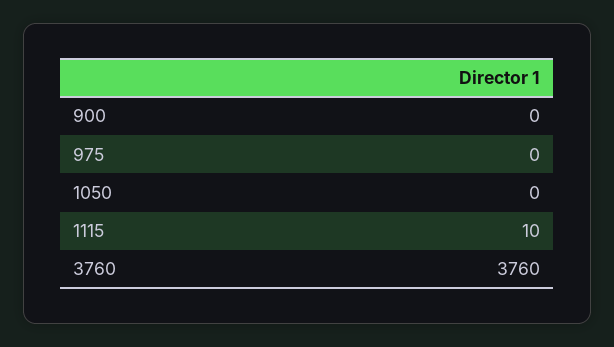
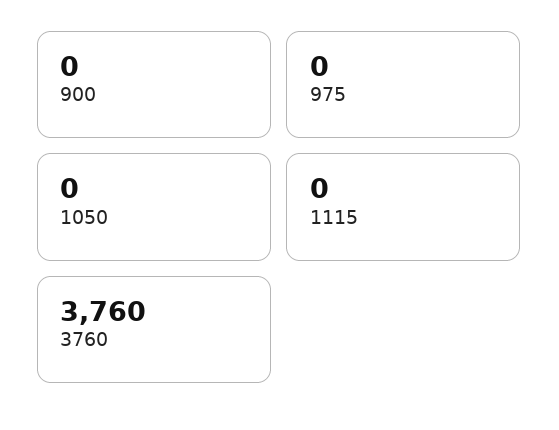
  {
    "900": 0,
    "975": 0,
    "1050": 0,
-   "1115": 10,
+   "1115": 0,
    "3760": 3760
  }

